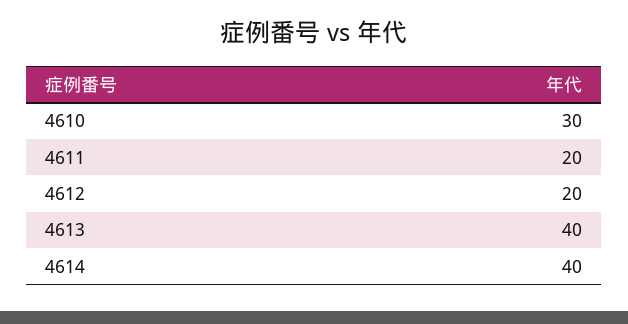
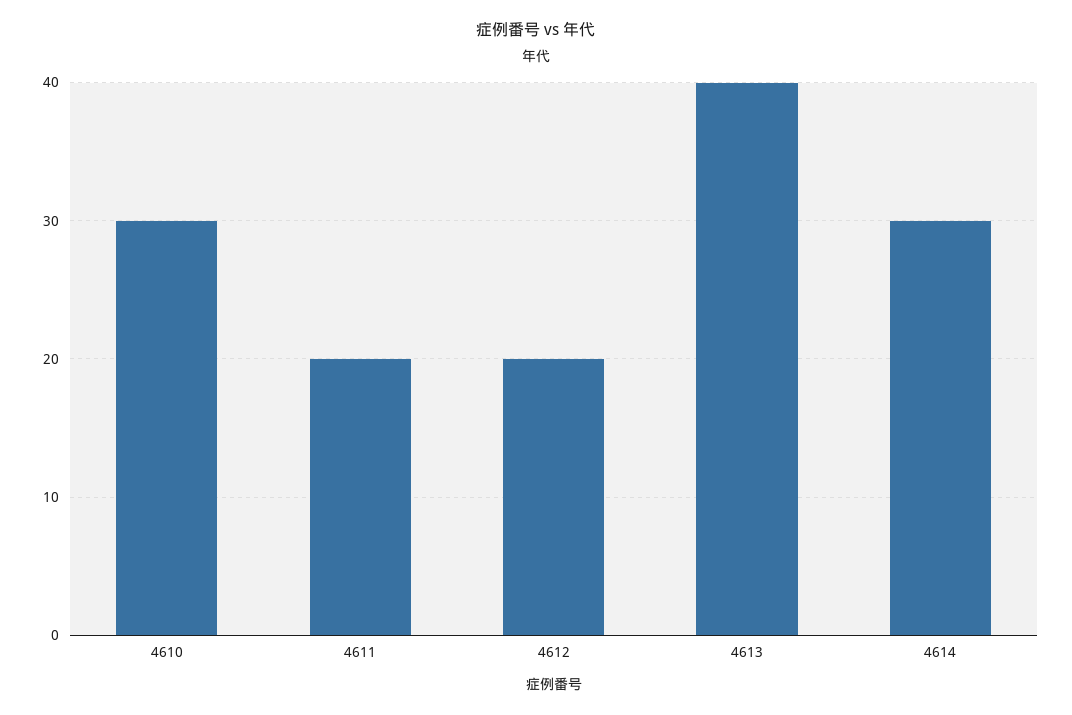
  {
    "4610": 30,
    "4611": 20,
    "4612": 20,
    "4613": 40,
-   "4614": 40
+   "4614": 30
  }

